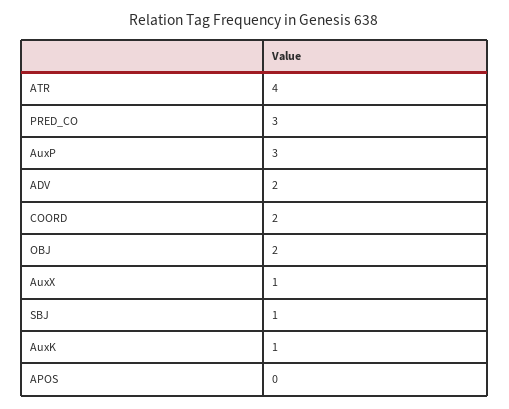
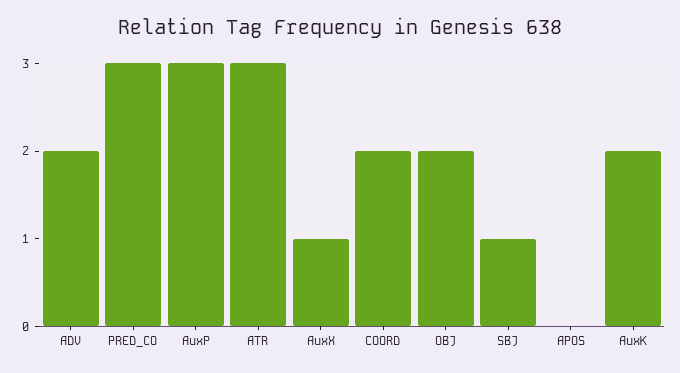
  {
-   "ATR": 4,
+   "ATR": 3,
    "PRED_CO": 3,
    "AuxP": 3,
    "ADV": 2,
    "COORD": 2,
    "OBJ": 2,
    "AuxX": 1,
    "SBJ": 1,
-   "AuxK": 1,
+   "AuxK": 2,
    "APOS": 0
  }

